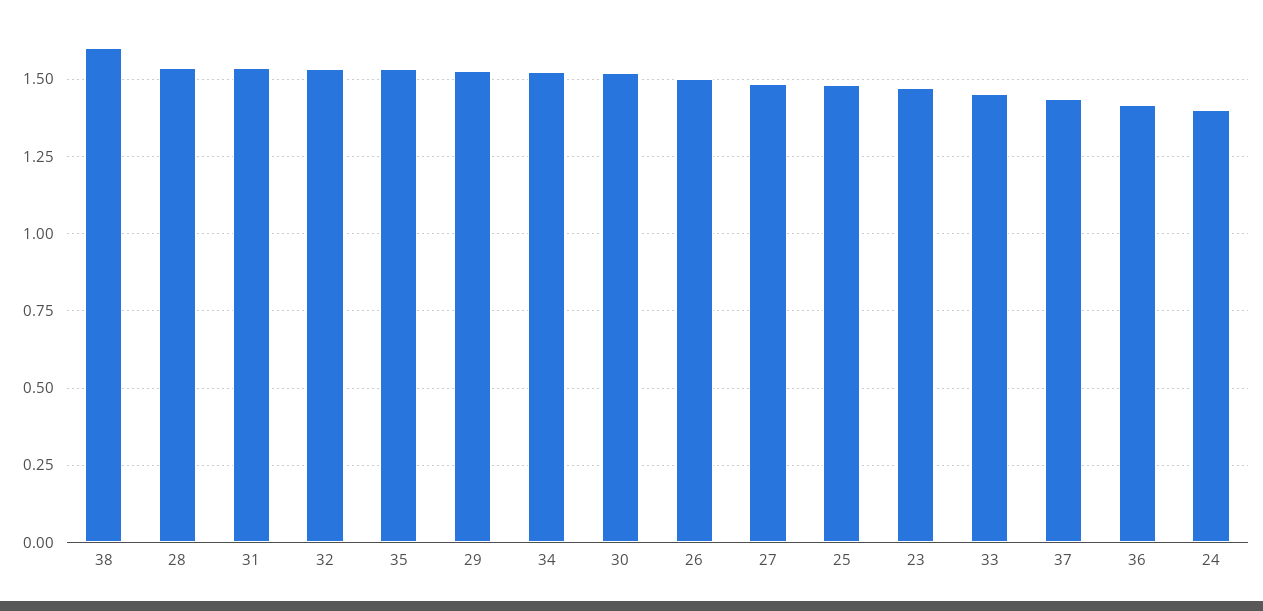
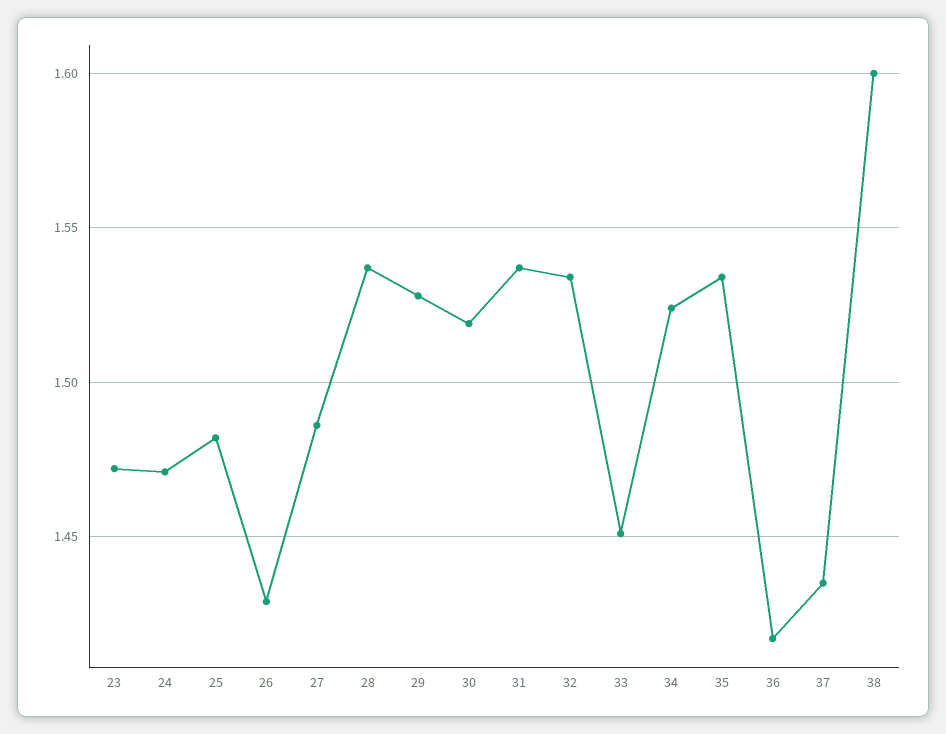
  {
    "38": 1.6,
    "28": 1.535,
    "31": 1.535,
    "32": 1.535,
    "35": 1.535,
    "29": 1.53,
    "34": 1.525,
    "30": 1.52,
-   "26": 1.5,
+   "26": 1.43,
    "27": 1.485,
    "25": 1.48,
    "23": 1.47,
    "33": 1.45,
    "37": 1.435,
    "36": 1.415,
-   "24": 1.4
+   "24": 1.47
  }

